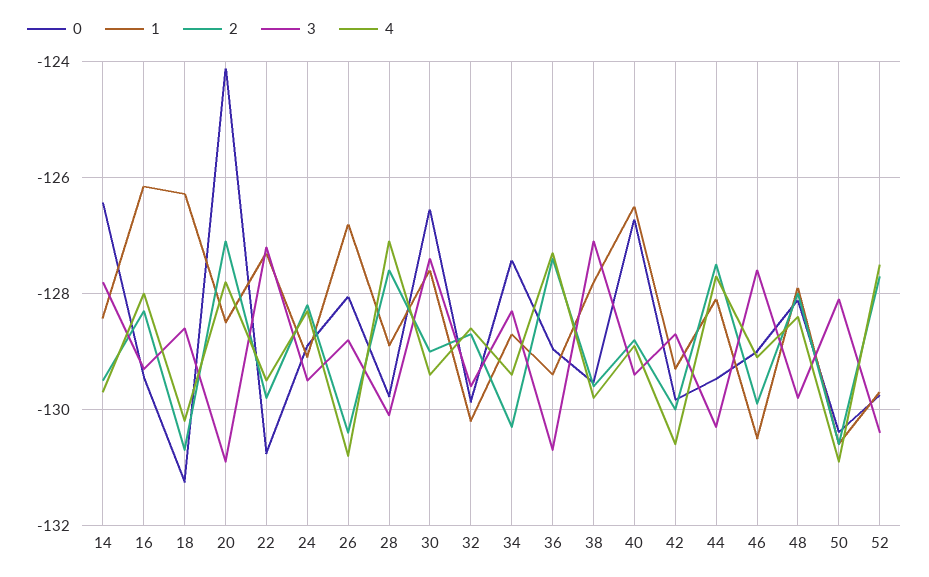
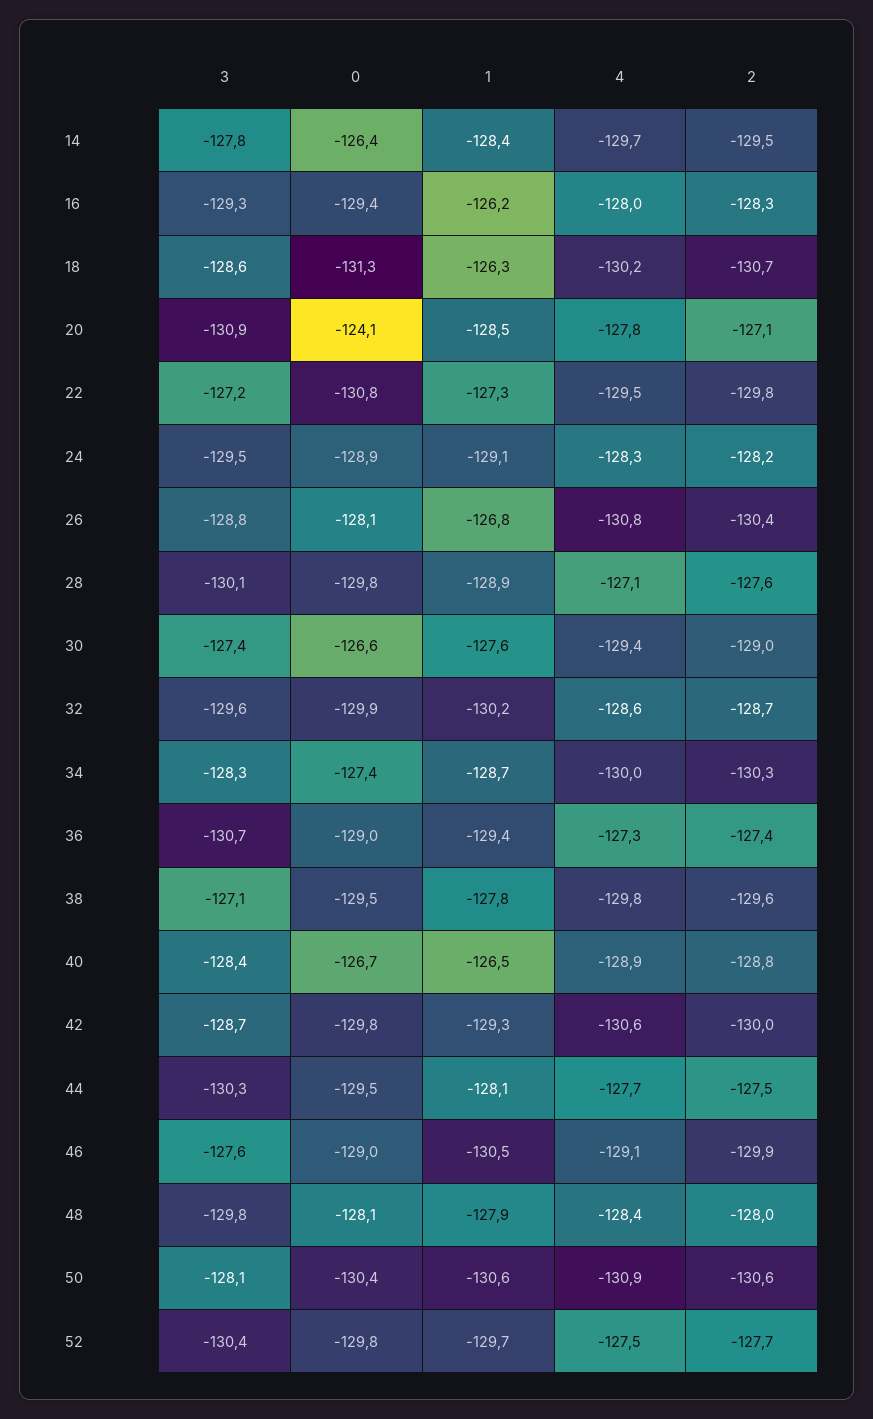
  {
    "0": {
      "14": -126.4,
      "16": -129.4,
      "18": -131.3,
      "20": -124.1,
      "22": -130.8,
      "24": -128.9,
      "26": -128.1,
      "28": -129.8,
      "30": -126.6,
      "32": -129.9,
      "34": -127.4,
      "36": -129,
      "38": -129.5,
      "40": -126.7,
      "42": -129.8,
      "44": -129.5,
      "46": -129,
      "48": -128.1,
      "50": -130.4,
      "52": -129.8
    },
    "1": {
      "14": -128.4,
      "16": -126.2,
      "18": -126.3,
      "20": -128.5,
      "22": -127.3,
      "24": -129.1,
      "26": -126.8,
      "28": -128.9,
      "30": -127.6,
      "32": -130.2,
      "34": -128.7,
      "36": -129.4,
      "38": -127.8,
      "40": -126.5,
      "42": -129.3,
      "44": -128.1,
      "46": -130.5,
      "48": -127.9,
      "50": -130.6,
      "52": -129.7
    },
    "2": {
      "14": -129.5,
      "16": -128.3,
      "18": -130.7,
      "20": -127.1,
      "22": -129.8,
      "24": -128.2,
      "26": -130.4,
      "28": -127.6,
      "30": -129,
      "32": -128.7,
      "34": -130.3,
      "36": -127.4,
      "38": -129.6,
      "40": -128.8,
      "42": -130,
      "44": -127.5,
      "46": -129.9,
      "48": -128,
      "50": -130.6,
      "52": -127.7
    },
    "3": {
      "14": -127.8,
      "16": -129.3,
      "18": -128.6,
      "20": -130.9,
      "22": -127.2,
      "24": -129.5,
      "26": -128.8,
      "28": -130.1,
      "30": -127.4,
      "32": -129.6,
      "34": -128.3,
      "36": -130.7,
      "38": -127.1,
-     "40": -129.4,
+     "40": -128.4,
      "42": -128.7,
      "44": -130.3,
      "46": -127.6,
      "48": -129.8,
      "50": -128.1,
      "52": -130.4
    },
    "4": {
      "14": -129.7,
      "16": -128,
      "18": -130.2,
      "20": -127.8,
      "22": -129.5,
      "24": -128.3,
      "26": -130.8,
      "28": -127.1,
      "30": -129.4,
      "32": -128.6,
-     "34": -129.4,
+     "34": -130,
      "36": -127.3,
      "38": -129.8,
      "40": -128.9,
      "42": -130.6,
      "44": -127.7,
      "46": -129.1,
      "48": -128.4,
      "50": -130.9,
      "52": -127.5
    }
  }

